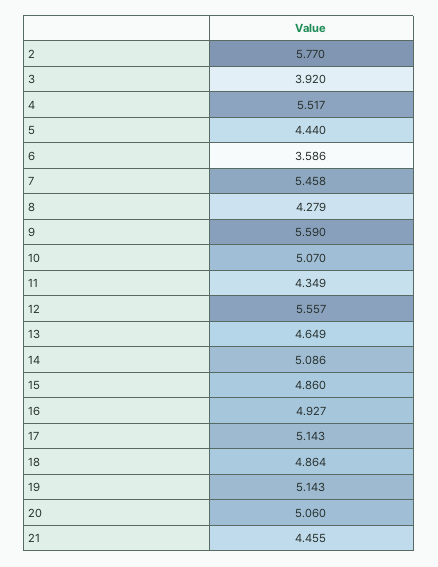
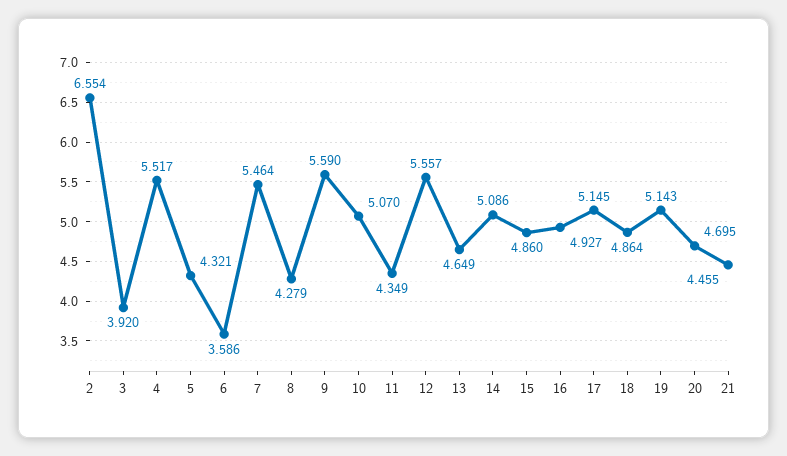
  {
-   "2": 5.77,
+   "2": 6.554,
    "3": 3.92,
    "4": 5.517,
-   "5": 4.44,
+   "5": 4.321,
    "6": 3.586,
-   "7": 5.458,
+   "7": 5.464,
    "8": 4.279,
    "9": 5.59,
    "10": 5.07,
    "11": 4.349,
    "12": 5.557,
    "13": 4.649,
    "14": 5.086,
    "15": 4.86,
    "16": 4.927,
-   "17": 5.143,
+   "17": 5.145,
    "18": 4.864,
    "19": 5.143,
-   "20": 5.06,
+   "20": 4.695,
    "21": 4.455
  }

